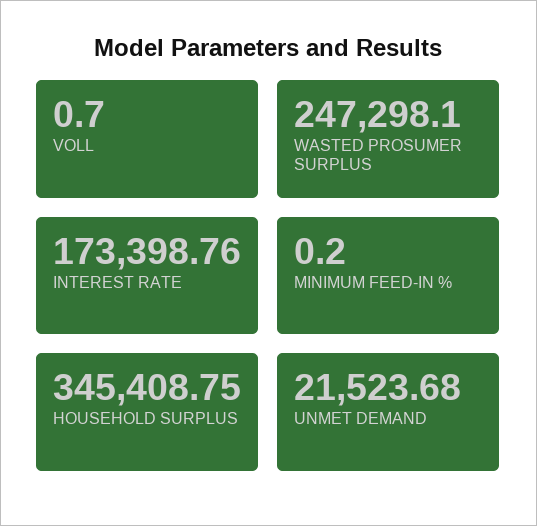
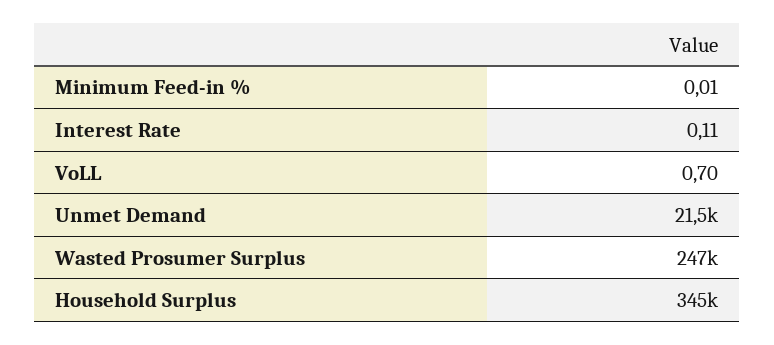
  {
    "VOLL": 0.7,
    "WASTED PROSUMER SURPLUS": 247298.1,
-   "INTEREST RATE": 173398.76,
+   "INTEREST RATE": 0.11,
-   "MINIMUM FEED-IN %": 0.2,
+   "MINIMUM FEED-IN %": 0.01,
    "HOUSEHOLD SURPLUS": 345408.75,
    "UNMET DEMAND": 21523.68
  }

